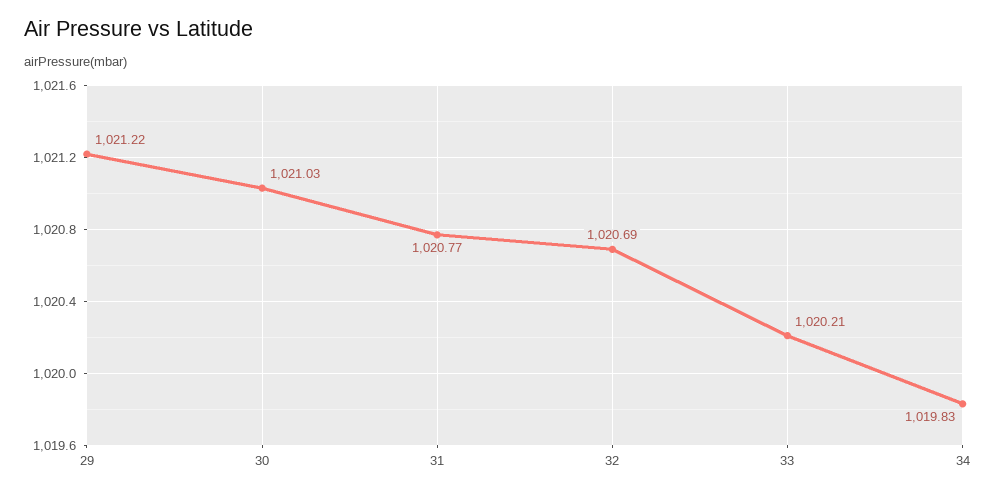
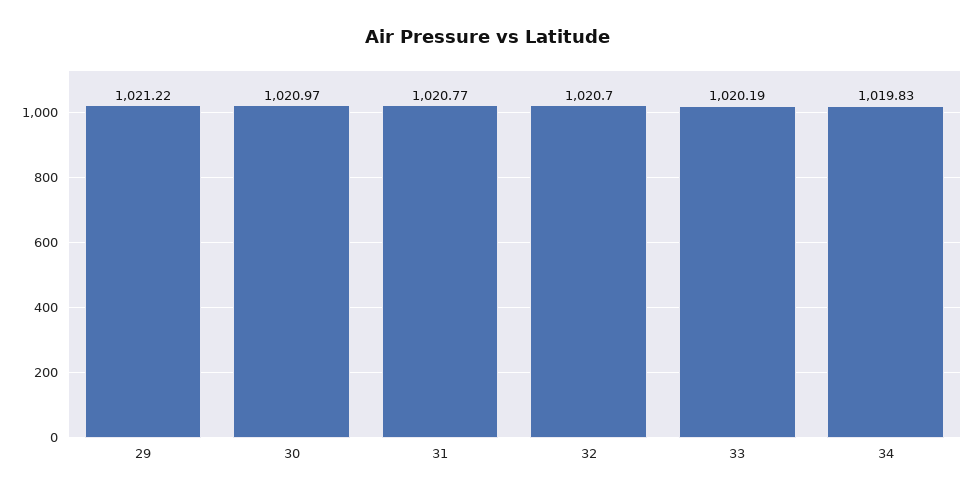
  {
    "29": 1021.22,
-   "30": 1021.03,
+   "30": 1020.97,
    "31": 1020.77,
-   "32": 1020.69,
+   "32": 1020.7,
-   "33": 1020.21,
+   "33": 1020.19,
    "34": 1019.83
  }

